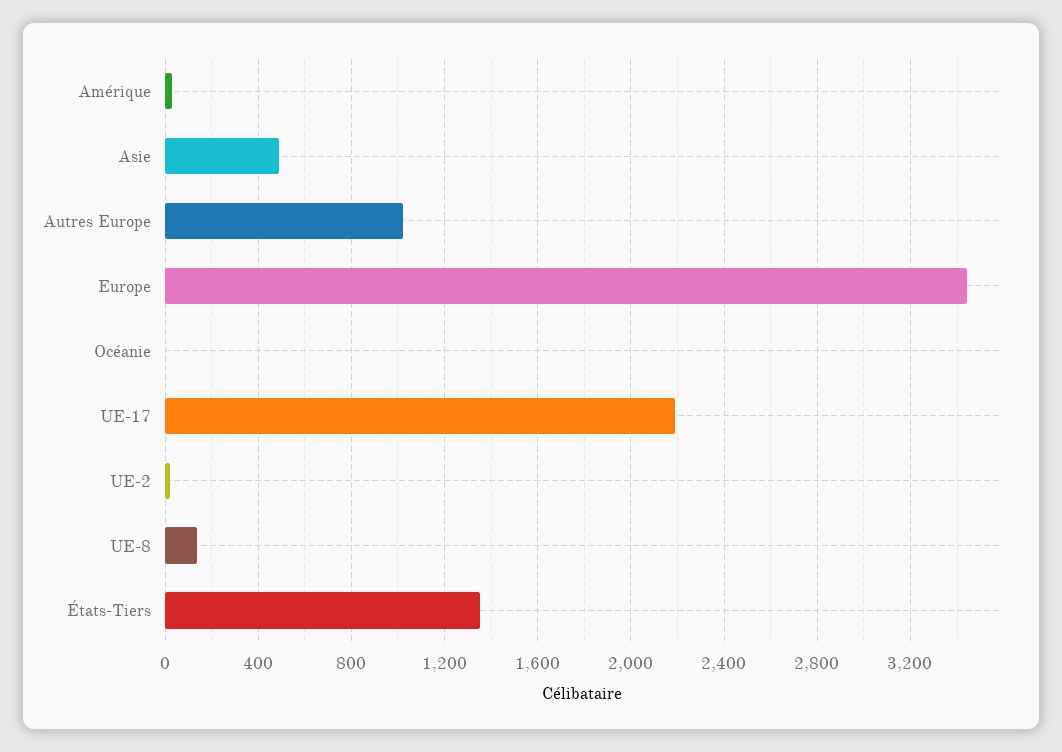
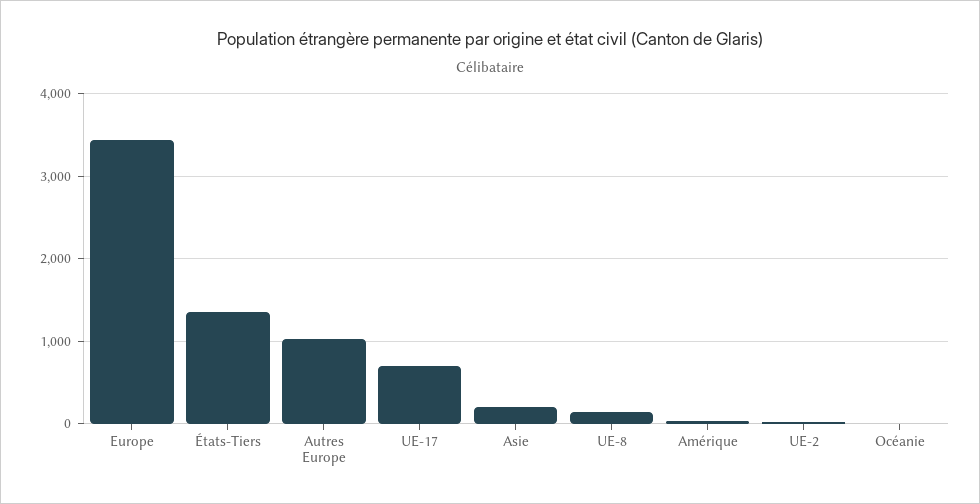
  {
    "Amérique": 50,
-   "Asie": 500,
+   "Asie": 200,
    "Autres Europe": 1000,
    "Europe": 3450,
    "Océanie": 0,
-   "UE-17": 2200,
+   "UE-17": 700,
    "UE-2": 0,
    "UE-8": 150,
    "États-Tiers": 1350
  }

